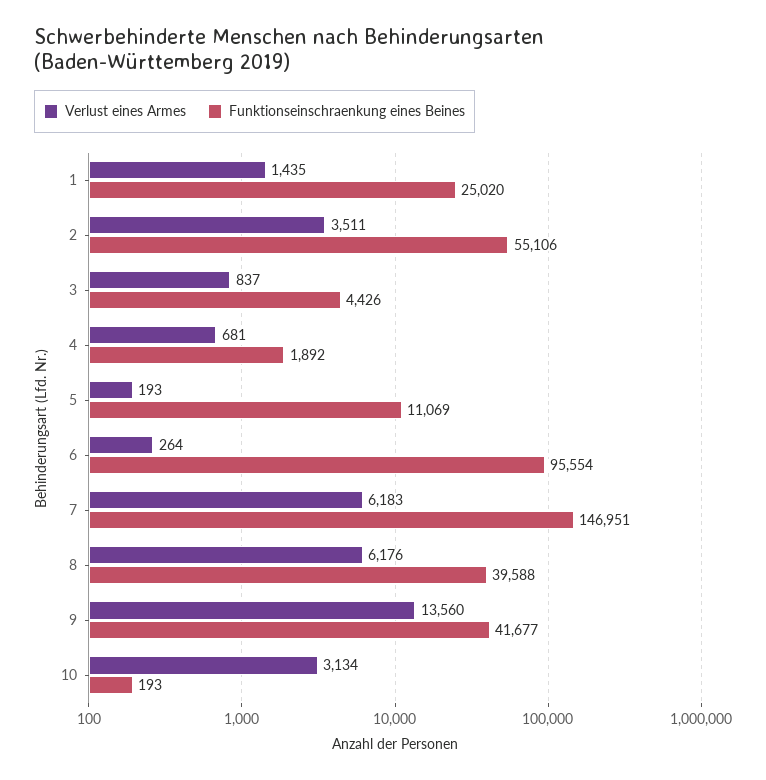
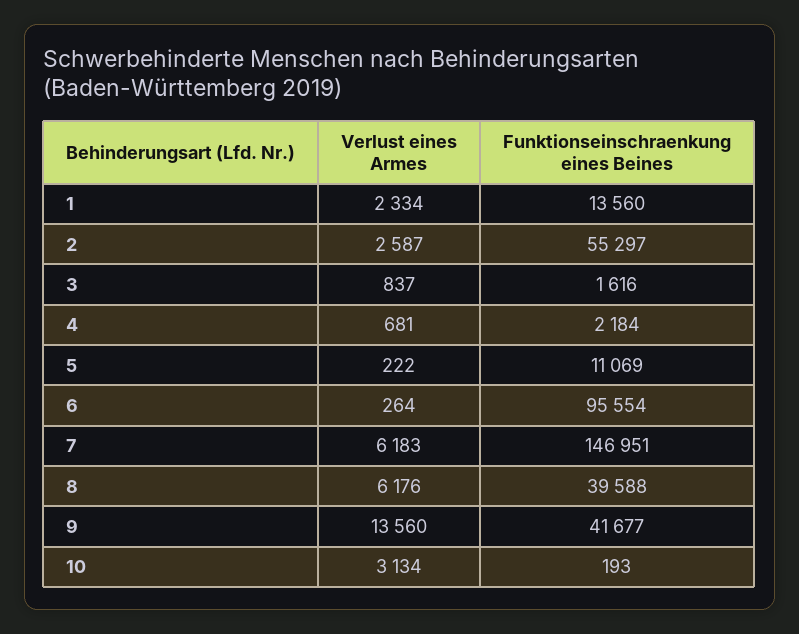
  {
    "Verlust eines Armes": {
-     "1": 1435,
+     "1": 2334,
-     "2": 3511,
+     "2": 2587,
      "3": 837,
      "4": 681,
-     "5": 193,
+     "5": 222,
      "6": 264,
      "7": 6183,
      "8": 6176,
      "9": 13560,
      "10": 3134
    },
    "Funktionseinschraenkung eines Beines": {
-     "1": 25020,
+     "1": 13560,
-     "2": 55106,
+     "2": 55297,
-     "3": 4426,
+     "3": 1616,
-     "4": 1892,
+     "4": 2184,
      "5": 11069,
      "6": 95554,
      "7": 146951,
      "8": 39588,
      "9": 41677,
      "10": 193
    }
  }

